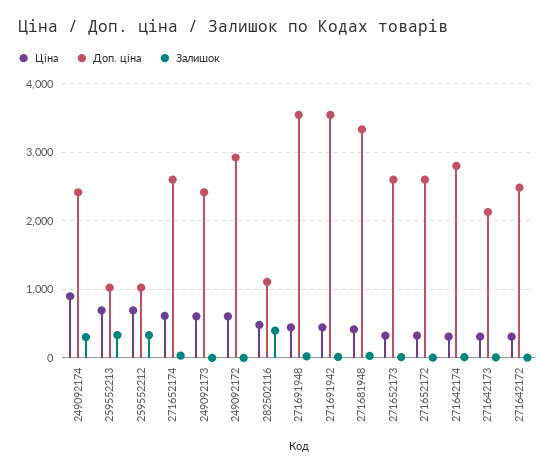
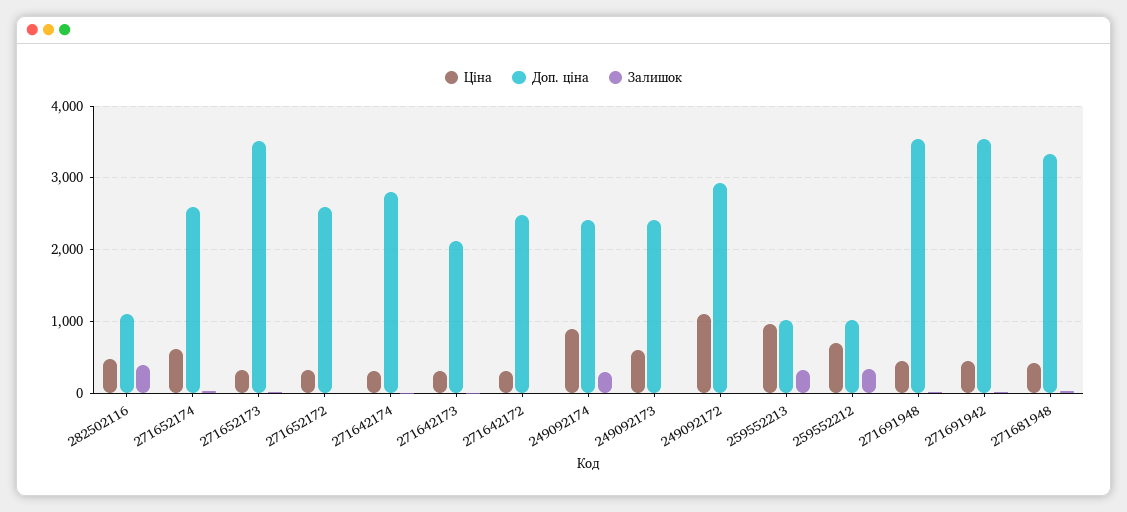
  {
    "Ціна": {
      "249092174": 900,
-     "259552213": 700,
+     "259552213": 1000,
      "259552212": 700,
      "271652174": 600,
      "249092173": 600,
-     "249092172": 600,
+     "249092172": 1100,
      "282502116": 500,
      "271691948": 400,
      "271691942": 400,
      "271681948": 400,
      "271652173": 300,
      "271652172": 300,
      "271642174": 300,
      "271642173": 300,
      "271642172": 300
    },
    "Доп. ціна": {
      "249092174": 2400,
      "259552213": 1000,
      "259552212": 1000,
      "271652174": 2600,
      "249092173": 2400,
      "249092172": 2900,
      "282502116": 1100,
      "271691948": 3500,
      "271691942": 3500,
      "271681948": 3300,
-     "271652173": 2600,
+     "271652173": 3500,
      "271652172": 2600,
      "271642174": 2800,
      "271642173": 2100,
      "271642172": 2500
    },
    "Залишок": {
      "249092174": 300,
      "259552213": 300,
      "259552212": 300,
      "271652174": 0,
      "249092173": 0,
      "249092172": 0,
      "282502116": 400,
      "271691948": 0,
      "271691942": 0,
      "271681948": 0,
      "271652173": 0,
      "271652172": 0,
      "271642174": 0,
      "271642173": 0,
      "271642172": 0
    }
  }

